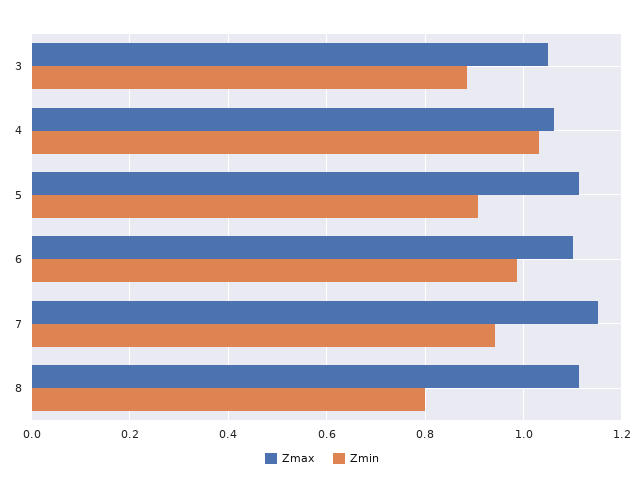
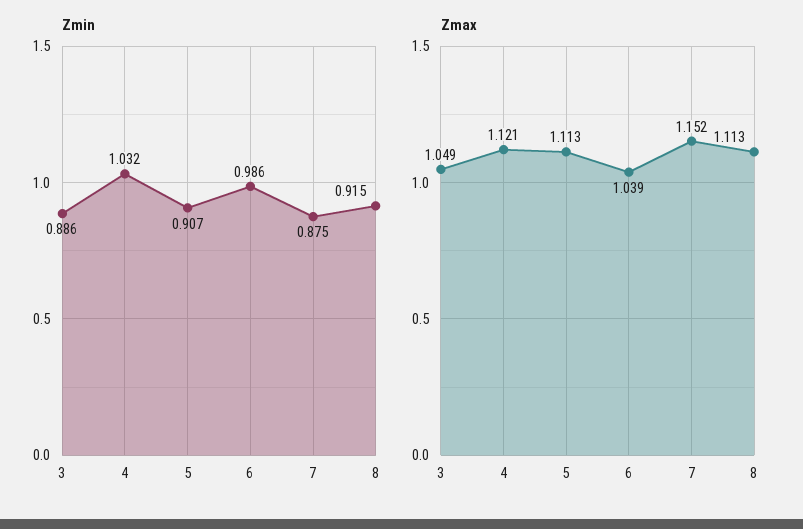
  {
    "Zmax": {
      "3": 1.049,
-     "4": 1.06,
+     "4": 1.121,
      "5": 1.113,
-     "6": 1.1,
+     "6": 1.039,
      "7": 1.152,
      "8": 1.113
    },
    "Zmin": {
      "3": 0.886,
      "4": 1.032,
      "5": 0.907,
      "6": 0.986,
-     "7": 0.94,
+     "7": 0.875,
-     "8": 0.8
+     "8": 0.915
    }
  }

